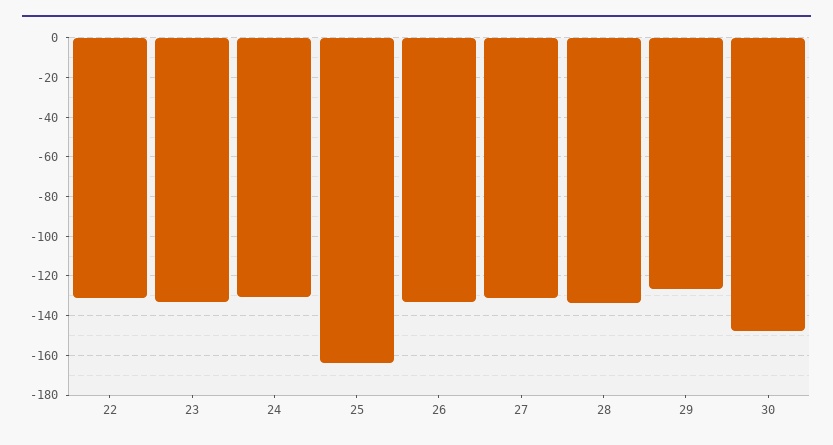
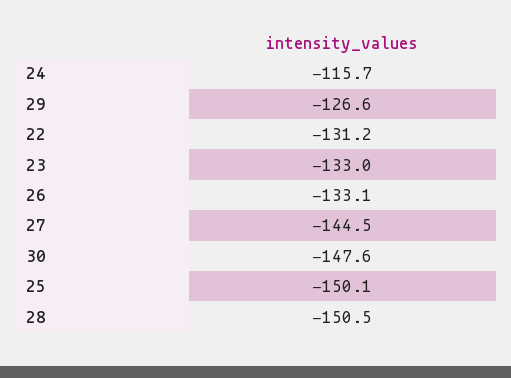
  {
    "22": -131.2,
    "23": -133,
-   "24": -130,
+   "24": -115.7,
-   "25": -165,
+   "25": -150.1,
    "26": -133.1,
-   "27": -130,
+   "27": -144.5,
-   "28": -135,
+   "28": -150.5,
    "29": -126.6,
    "30": -147.6
  }

